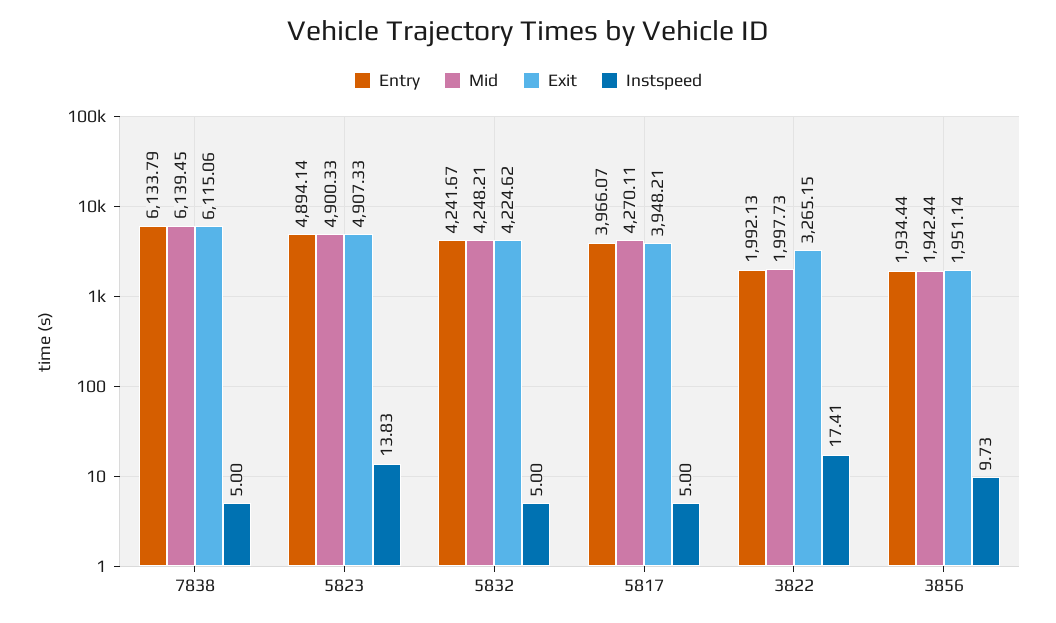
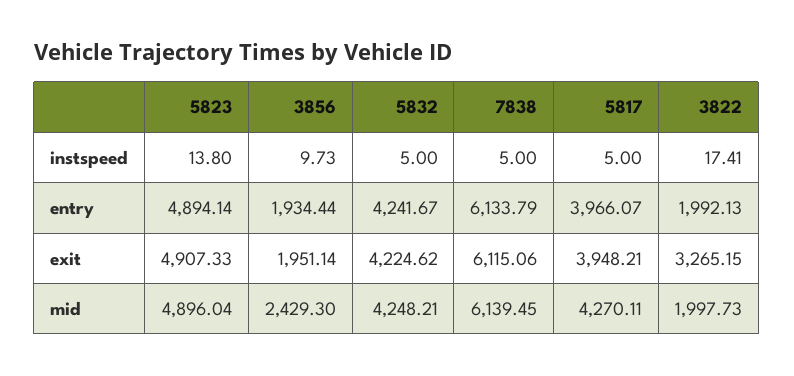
  {
    "Entry": {
      "7838": 6133.79,
      "5823": 4894.14,
      "5832": 4241.67,
      "5817": 3966.07,
      "3822": 1992.13,
      "3856": 1934.44
    },
    "Mid": {
      "7838": 6139.45,
-     "5823": 4900.33,
+     "5823": 4896.04,
      "5832": 4248.21,
      "5817": 4270.11,
      "3822": 1997.73,
-     "3856": 1942.44
+     "3856": 2429.3
    },
    "Exit": {
      "7838": 6115.06,
      "5823": 4907.33,
      "5832": 4224.62,
      "5817": 3948.21,
      "3822": 3265.15,
      "3856": 1951.14
    },
    "Instspeed": {
      "7838": 5,
-     "5823": 13.83,
+     "5823": 13.8,
      "5832": 5,
      "5817": 5,
      "3822": 17.41,
      "3856": 9.73
    }
  }

